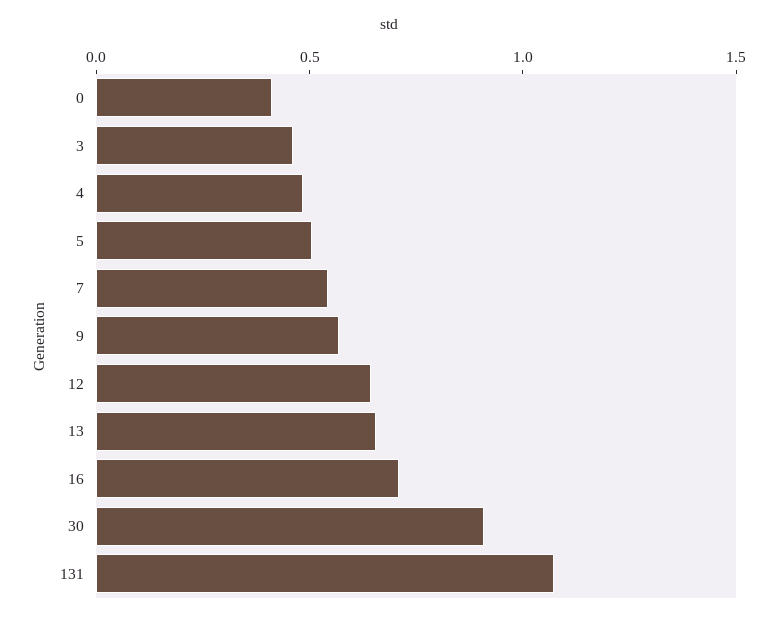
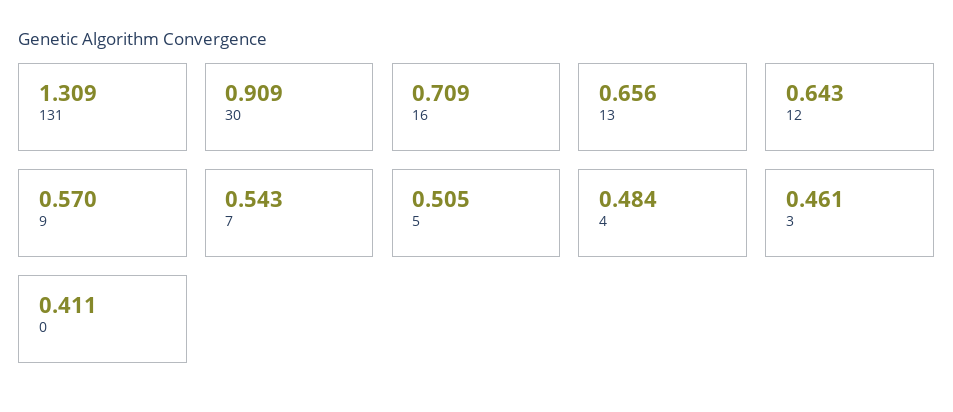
  {
    "0": 0.411,
    "3": 0.461,
    "4": 0.484,
    "5": 0.505,
    "7": 0.543,
    "9": 0.57,
    "12": 0.643,
    "13": 0.656,
    "16": 0.709,
    "30": 0.909,
-   "131": 1.1
+   "131": 1.309
  }

